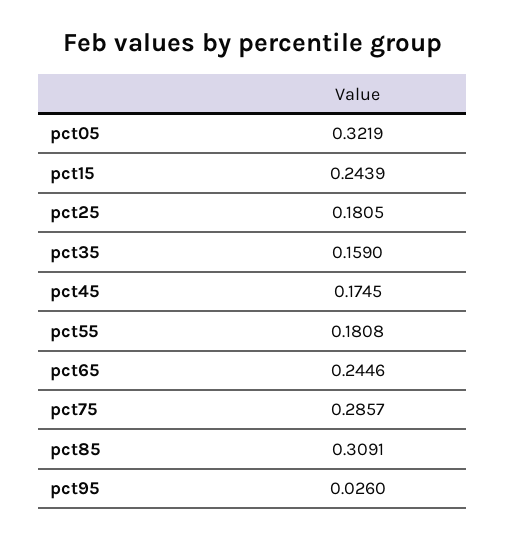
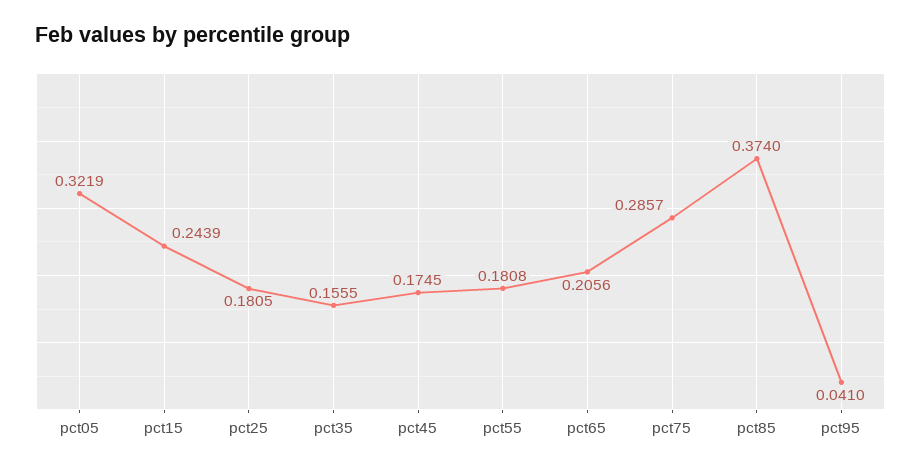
  {
    "pct05": 0.3219,
    "pct15": 0.2439,
    "pct25": 0.1805,
-   "pct35": 0.159,
+   "pct35": 0.1555,
    "pct45": 0.1745,
    "pct55": 0.1808,
-   "pct65": 0.2446,
+   "pct65": 0.2056,
    "pct75": 0.2857,
-   "pct85": 0.3091,
+   "pct85": 0.374,
-   "pct95": 0.026
+   "pct95": 0.041
  }

